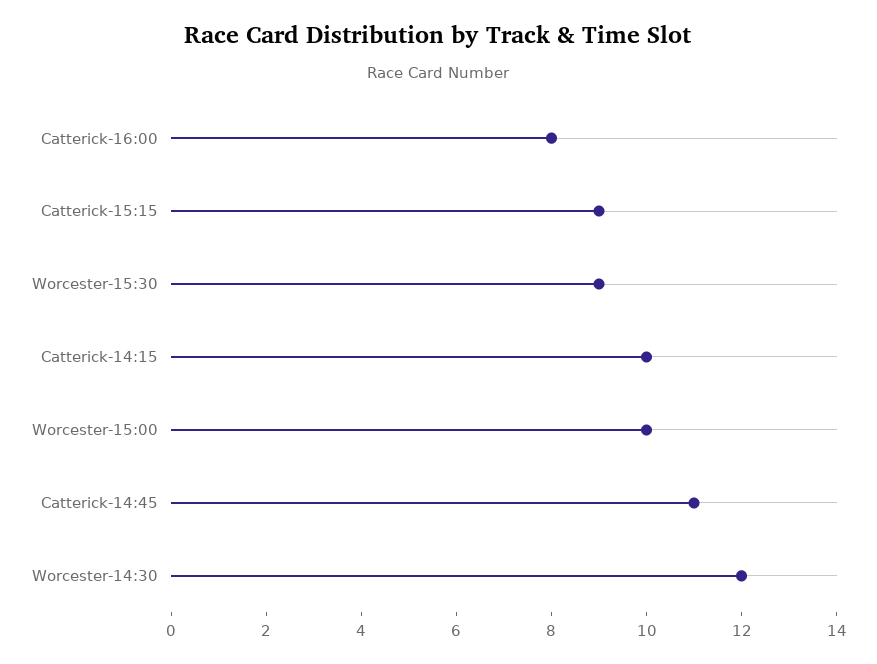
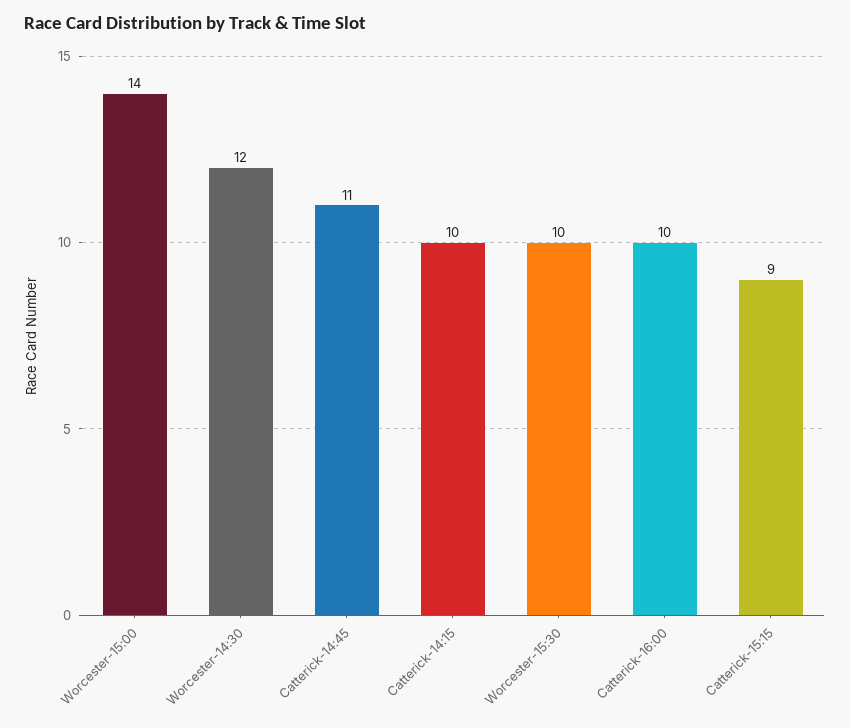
  {
-   "Catterick-16:00": 8,
+   "Catterick-16:00": 10,
    "Catterick-15:15": 9,
-   "Worcester-15:30": 9,
+   "Worcester-15:30": 10,
    "Catterick-14:15": 10,
-   "Worcester-15:00": 10,
+   "Worcester-15:00": 14,
    "Catterick-14:45": 11,
    "Worcester-14:30": 12
  }

